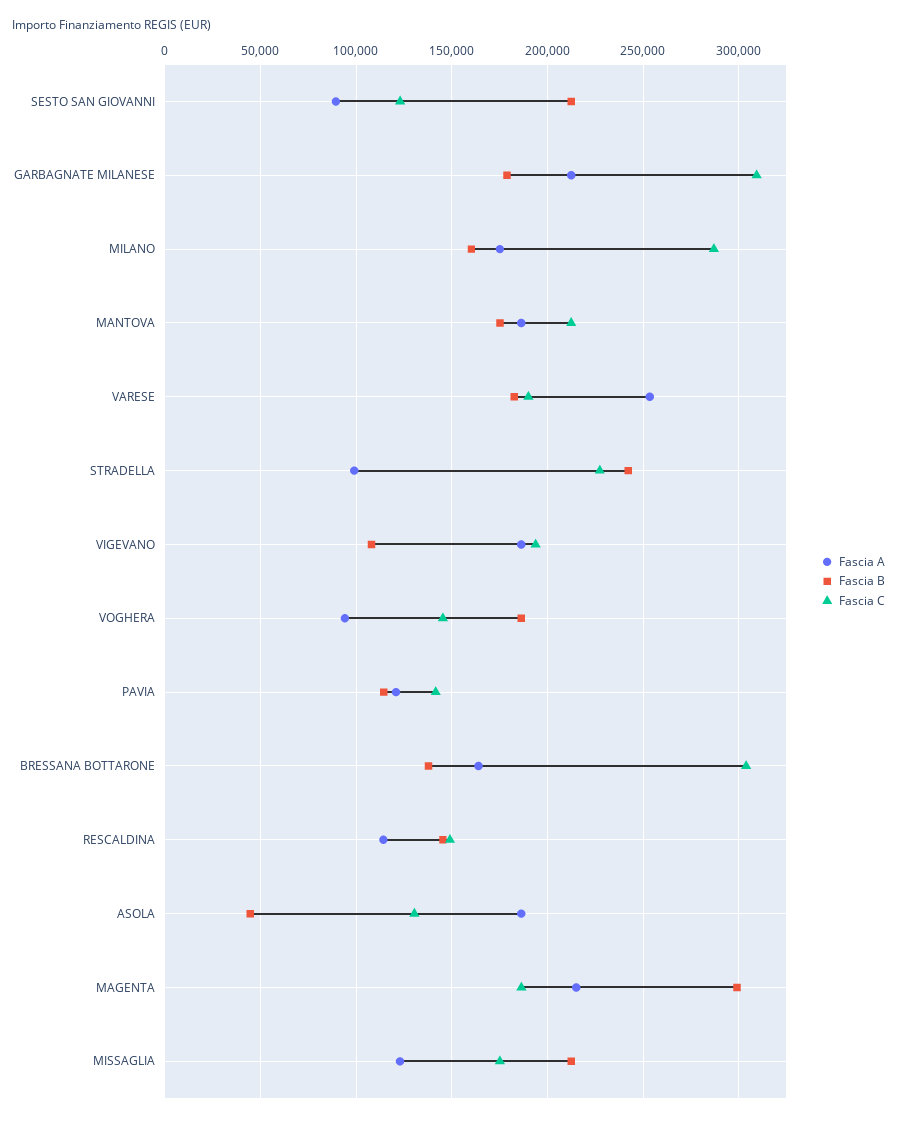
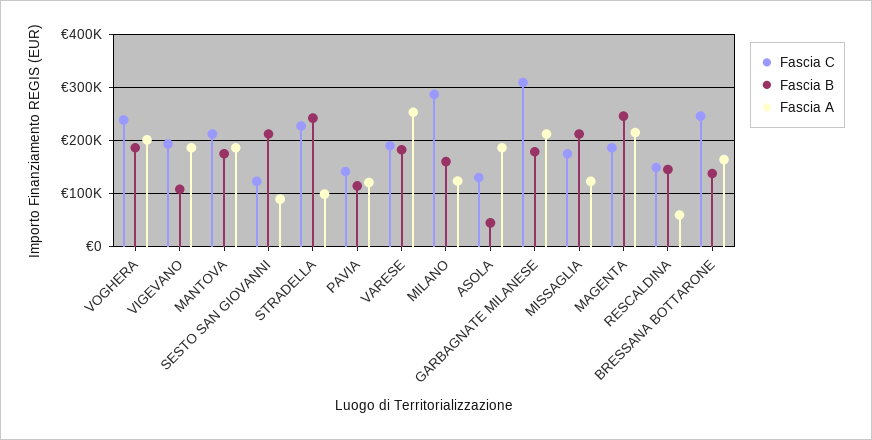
  {
    "Fascia A": {
      "SESTO SAN GIOVANNI": 90000,
      "GARBAGNATE MILANESE": 210000,
-     "MILANO": 175000,
+     "MILANO": 120000,
      "MANTOVA": 185000,
      "VARESE": 255000,
      "STRADELLA": 100000,
      "VIGEVANO": 185000,
-     "VOGHERA": 95000,
+     "VOGHERA": 200000,
      "PAVIA": 120000,
      "BRESSANA BOTTARONE": 165000,
-     "RESCALDINA": 115000,
+     "RESCALDINA": 60000,
      "ASOLA": 185000,
      "MAGENTA": 215000,
      "MISSAGLIA": 125000
    },
    "Fascia B": {
      "SESTO SAN GIOVANNI": 210000,
      "GARBAGNATE MILANESE": 180000,
      "MILANO": 160000,
      "MANTOVA": 175000,
      "VARESE": 185000,
      "STRADELLA": 240000,
      "VIGEVANO": 110000,
      "VOGHERA": 185000,
      "PAVIA": 115000,
      "BRESSANA BOTTARONE": 140000,
      "RESCALDINA": 145000,
      "ASOLA": 45000,
-     "MAGENTA": 300000,
+     "MAGENTA": 240000,
      "MISSAGLIA": 210000
    },
    "Fascia C": {
      "SESTO SAN GIOVANNI": 125000,
      "GARBAGNATE MILANESE": 310000,
      "MILANO": 285000,
      "MANTOVA": 210000,
      "VARESE": 190000,
      "STRADELLA": 225000,
      "VIGEVANO": 195000,
-     "VOGHERA": 145000,
+     "VOGHERA": 240000,
      "PAVIA": 140000,
-     "BRESSANA BOTTARONE": 305000,
+     "BRESSANA BOTTARONE": 240000,
      "RESCALDINA": 150000,
      "ASOLA": 130000,
      "MAGENTA": 185000,
      "MISSAGLIA": 175000
    }
  }

